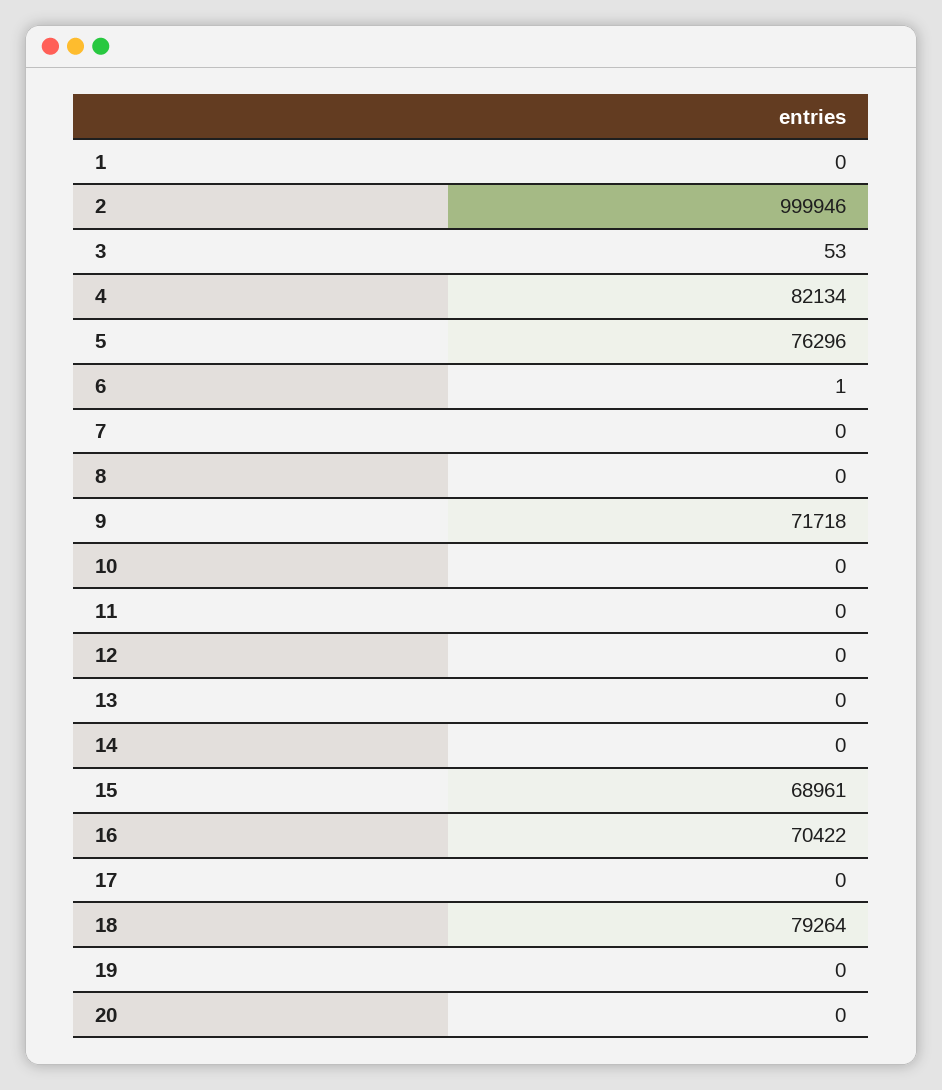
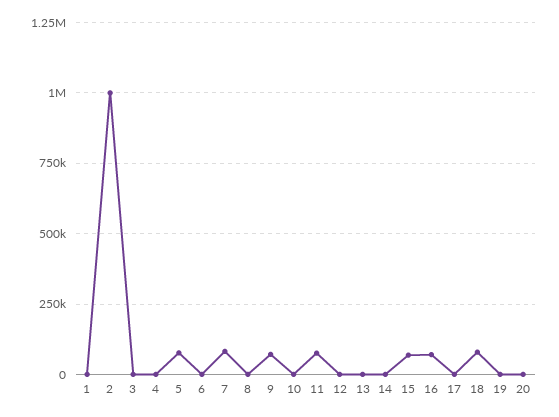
  {
    "1": 0,
    "2": 999946,
    "3": 53,
-   "4": 82134,
+   "4": 0,
    "5": 76296,
    "6": 1,
-   "7": 0,
+   "7": 75000,
    "8": 0,
    "9": 71718,
    "10": 0,
-   "11": 0,
+   "11": 75000,
    "12": 0,
    "13": 0,
    "14": 0,
    "15": 68961,
    "16": 70422,
    "17": 0,
    "18": 79264,
    "19": 0,
    "20": 0
  }

